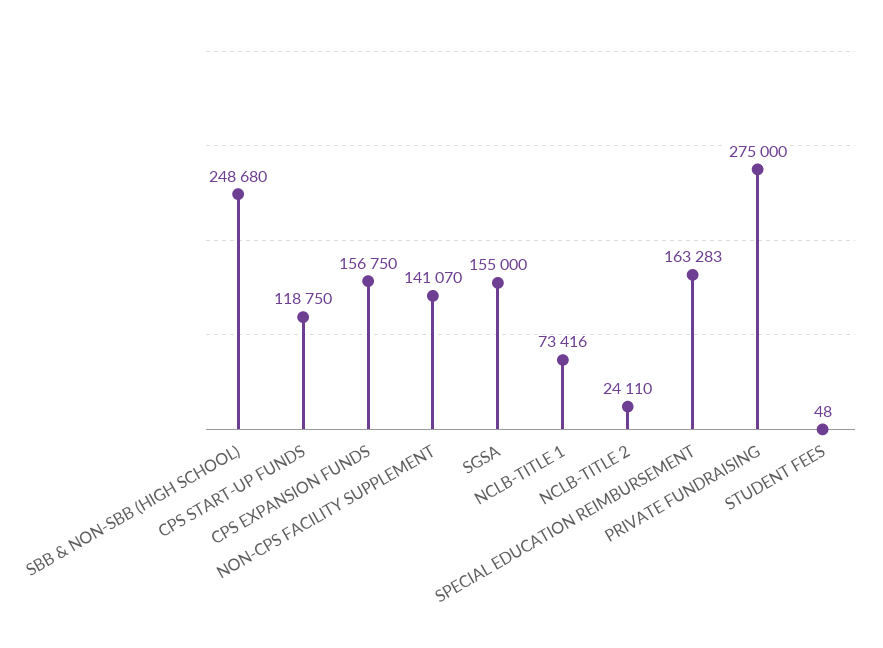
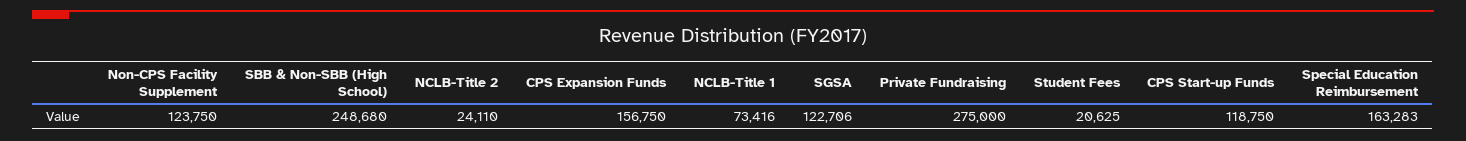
  {
    "SBB & NON-SBB (HIGH SCHOOL)": 248680,
    "CPS START-UP FUNDS": 118750,
    "CPS EXPANSION FUNDS": 156750,
-   "NON-CPS FACILITY SUPPLEMENT": 141070,
+   "NON-CPS FACILITY SUPPLEMENT": 123750,
-   "SGSA": 155000,
+   "SGSA": 122706,
    "NCLB-TITLE 1": 73416,
    "NCLB-TITLE 2": 24110,
    "SPECIAL EDUCATION REIMBURSEMENT": 163283,
    "PRIVATE FUNDRAISING": 275000,
-   "STUDENT FEES": 48
+   "STUDENT FEES": 20625
  }

